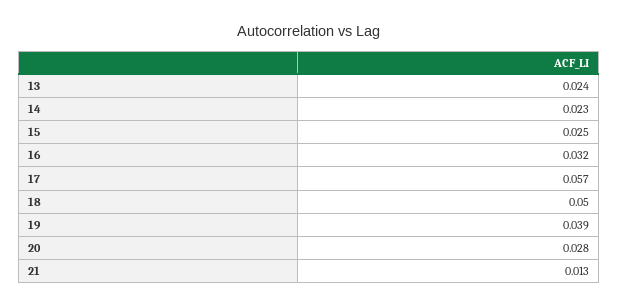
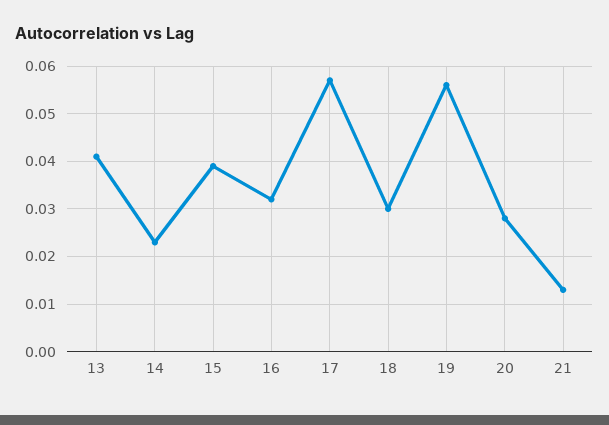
  {
-   "13": 0.024,
+   "13": 0.04,
    "14": 0.023,
-   "15": 0.025,
+   "15": 0.04,
    "16": 0.032,
    "17": 0.057,
-   "18": 0.05,
+   "18": 0.03,
-   "19": 0.039,
+   "19": 0.055,
    "20": 0.028,
    "21": 0.013
  }

